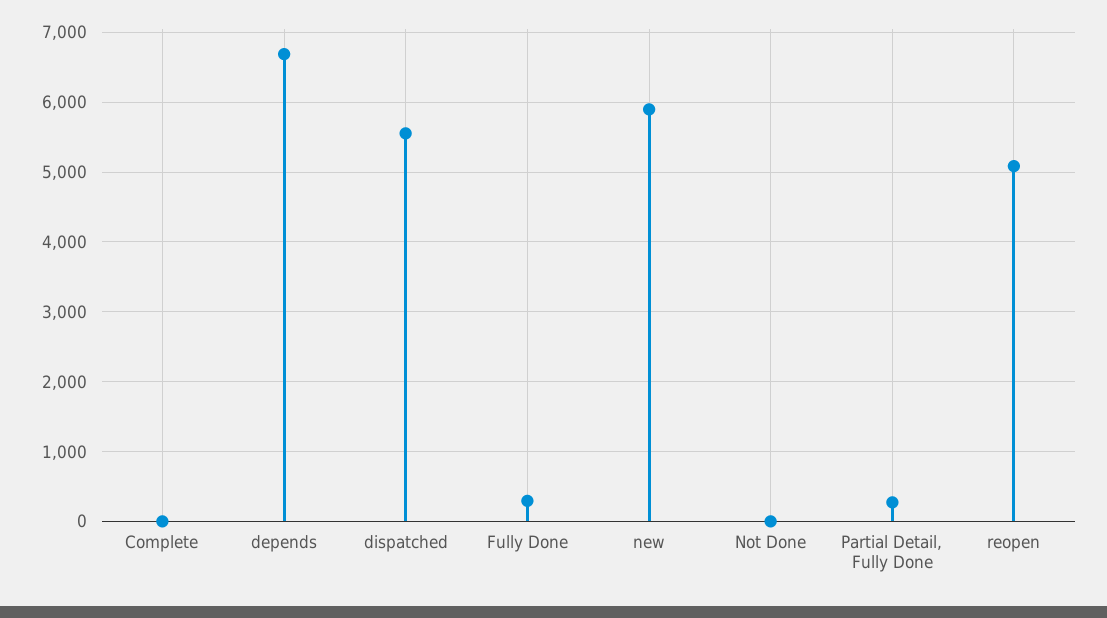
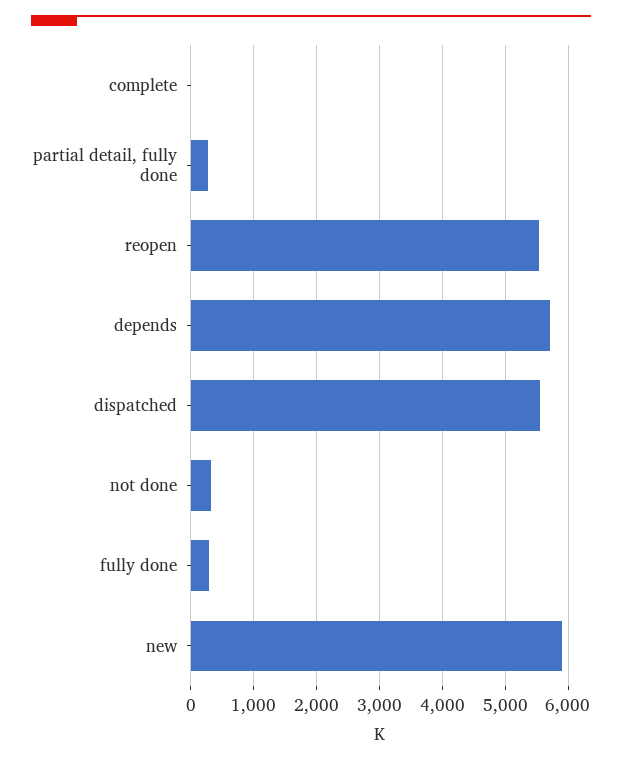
  {
    "Complete": 0,
-   "depends": 6700,
+   "depends": 5700,
    "dispatched": 5600,
    "Fully Done": 300,
    "new": 5900,
-   "Not Done": 0,
+   "Not Done": 300,
    "Partial Detail, Fully Done": 300,
-   "reopen": 5100
+   "reopen": 5500
  }

